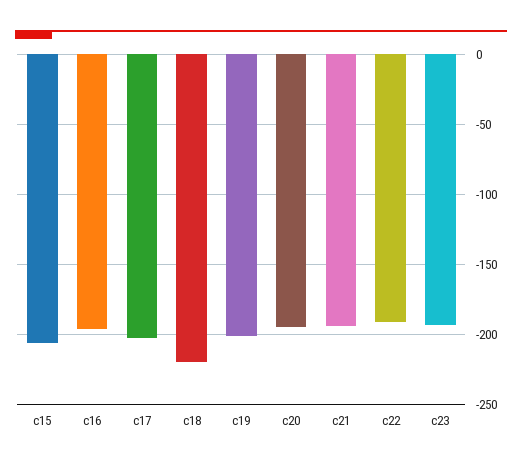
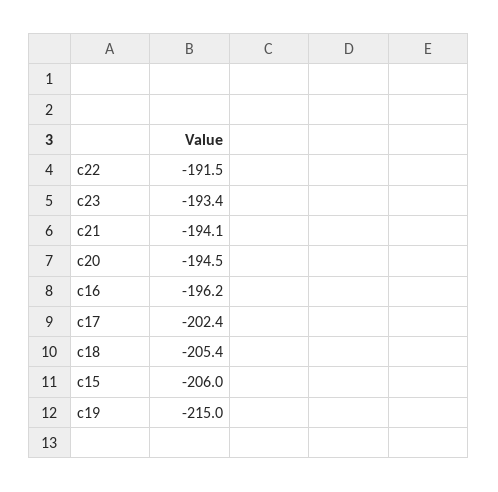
  {
    "c15": -206,
    "c16": -196.2,
    "c17": -202.4,
-   "c18": -220,
+   "c18": -205.4,
-   "c19": -200,
+   "c19": -215,
    "c20": -194.5,
    "c21": -194.1,
    "c22": -191.5,
    "c23": -193.4
  }

